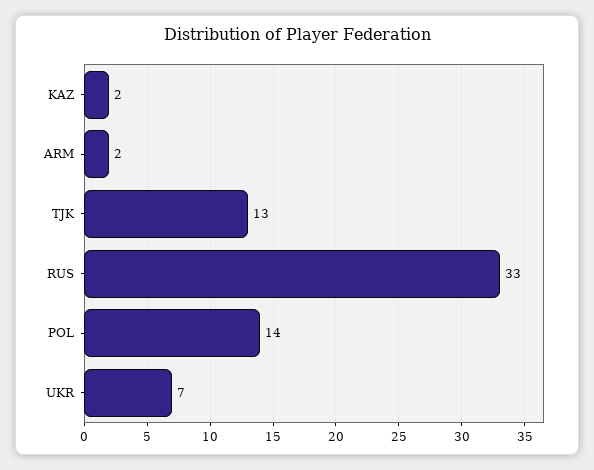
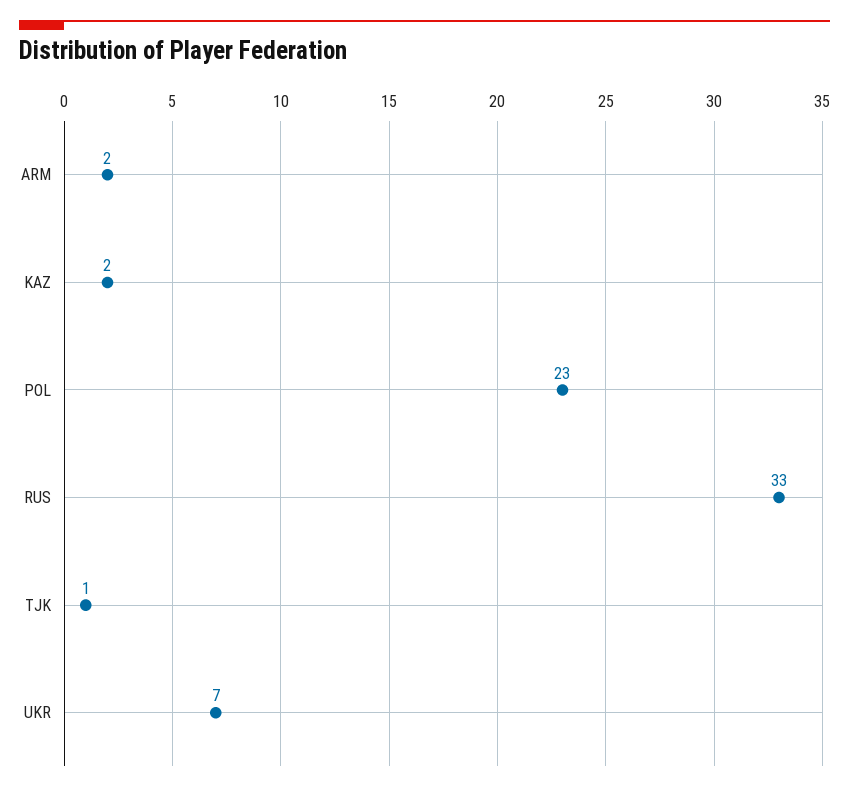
  {
    "KAZ": 2,
    "ARM": 2,
-   "TJK": 13,
+   "TJK": 1,
    "RUS": 33,
-   "POL": 14,
+   "POL": 23,
    "UKR": 7
  }

